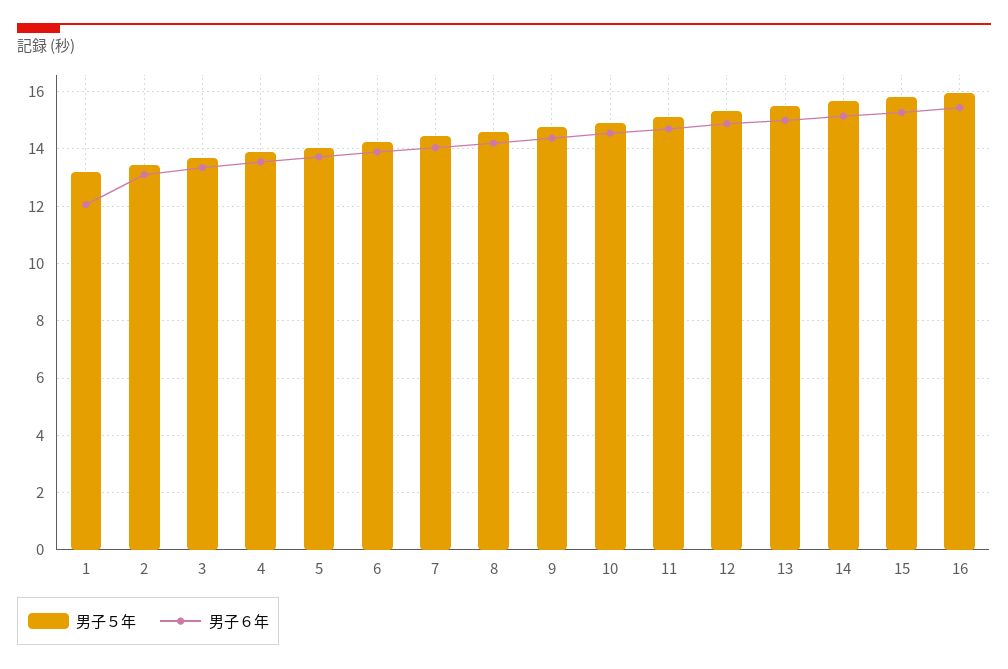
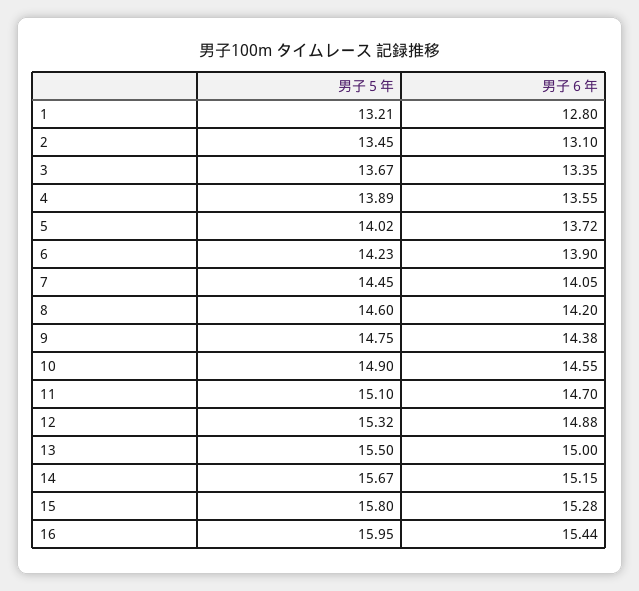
  {
    "男子５年": {
      "1": 13.21,
      "2": 13.45,
      "3": 13.67,
      "4": 13.89,
      "5": 14.02,
      "6": 14.23,
      "7": 14.45,
      "8": 14.6,
      "9": 14.75,
      "10": 14.9,
      "11": 15.1,
      "12": 15.32,
      "13": 15.5,
      "14": 15.67,
      "15": 15.8,
      "16": 15.95
    },
    "男子６年": {
-     "1": 12,
+     "1": 12.8,
      "2": 13.1,
      "3": 13.35,
      "4": 13.55,
      "5": 13.72,
      "6": 13.9,
      "7": 14.05,
      "8": 14.2,
      "9": 14.38,
      "10": 14.55,
      "11": 14.7,
      "12": 14.88,
      "13": 15,
      "14": 15.15,
      "15": 15.28,
      "16": 15.44
    }
  }

